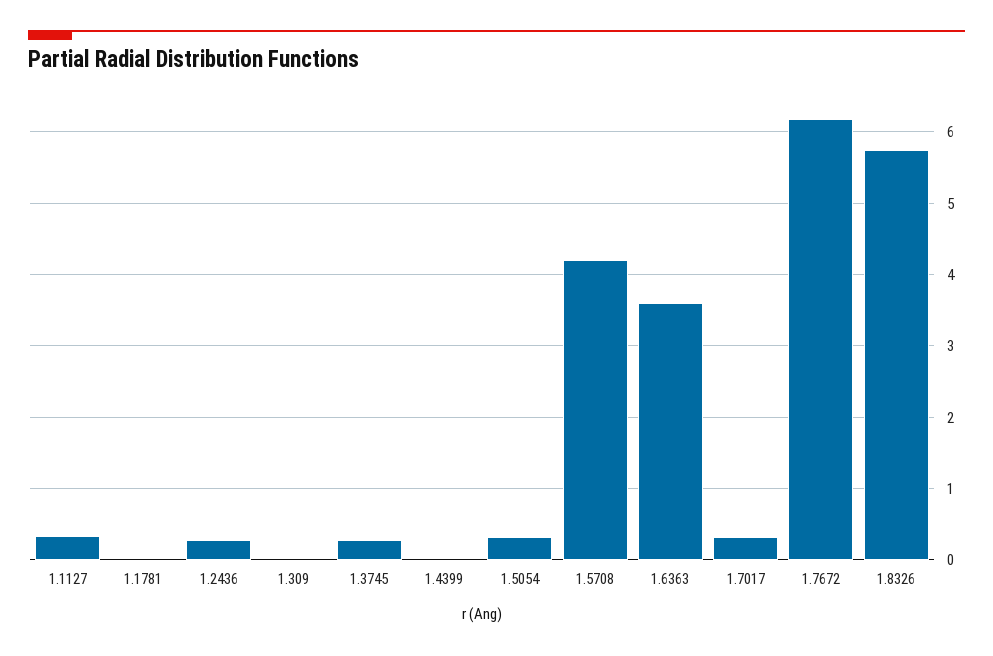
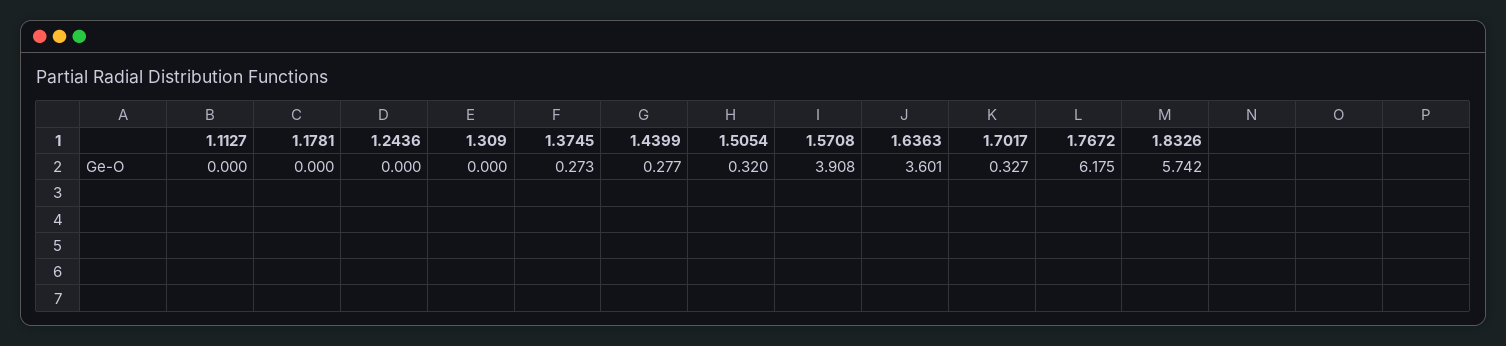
  {
-   "1.1127": 0.3,
+   "1.1127": 0,
    "1.1781": 0,
-   "1.2436": 0.3,
+   "1.2436": 0,
    "1.309": 0,
    "1.3745": 0.273,
-   "1.4399": 0,
+   "1.4399": 0.277,
    "1.5054": 0.32,
-   "1.5708": 4.2,
+   "1.5708": 3.908,
    "1.6363": 3.601,
    "1.7017": 0.327,
    "1.7672": 6.175,
    "1.8326": 5.742
  }

